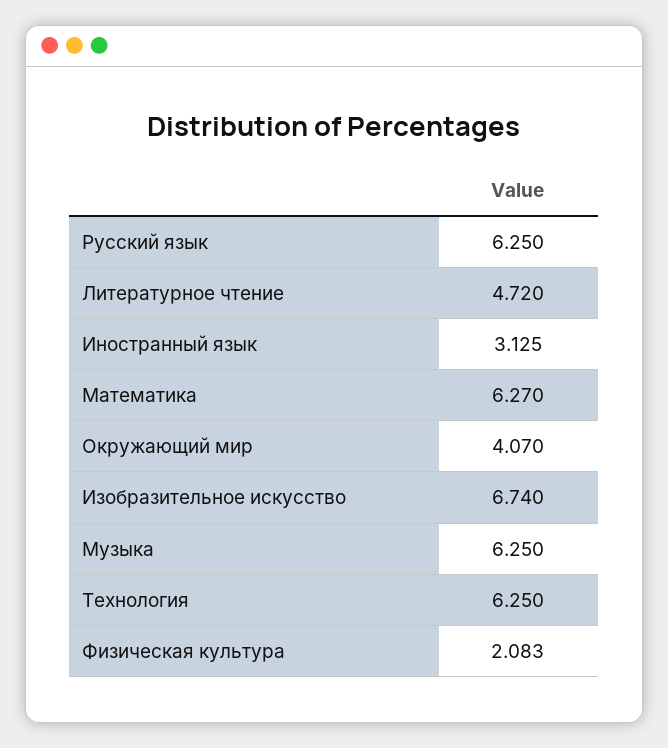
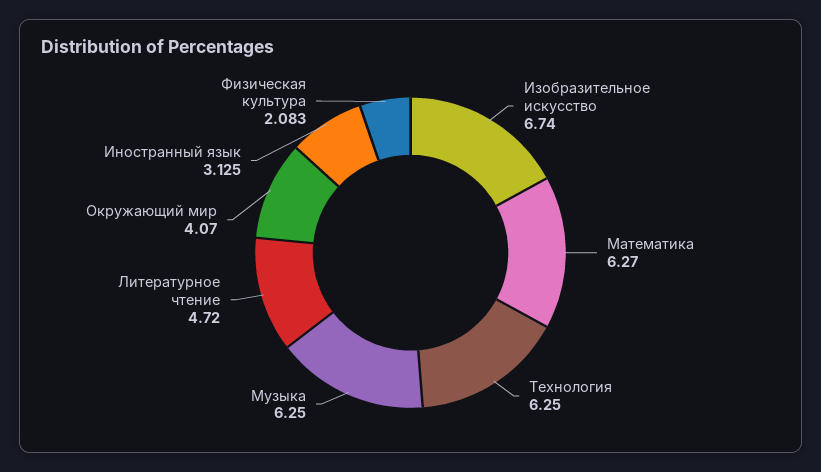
  {
-   "Русский язык": 6.25,
    "Литературное чтение": 4.72,
    "Иностранный язык": 3.125,
    "Математика": 6.27,
    "Окружающий мир": 4.07,
    "Изобразительное искусство": 6.74,
    "Музыка": 6.25,
    "Технология": 6.25,
    "Физическая культура": 2.083
  }

